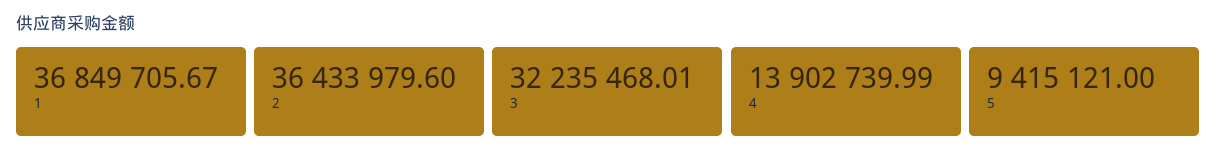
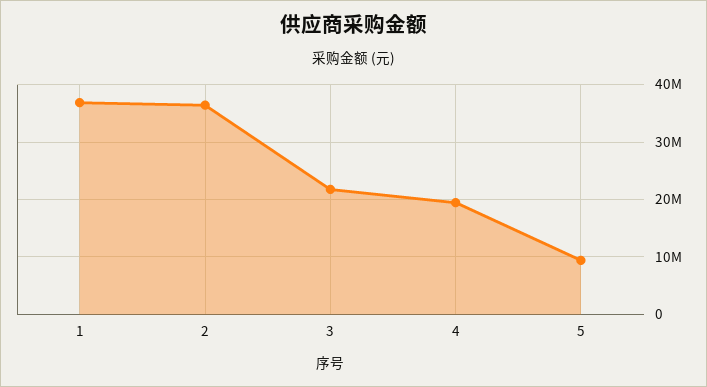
  {
    "1": 36849705.67,
    "2": 36433979.6,
-   "3": 32235468.01,
+   "3": 22000000,
-   "4": 13902739.99,
+   "4": 20000000,
    "5": 9415121
  }

